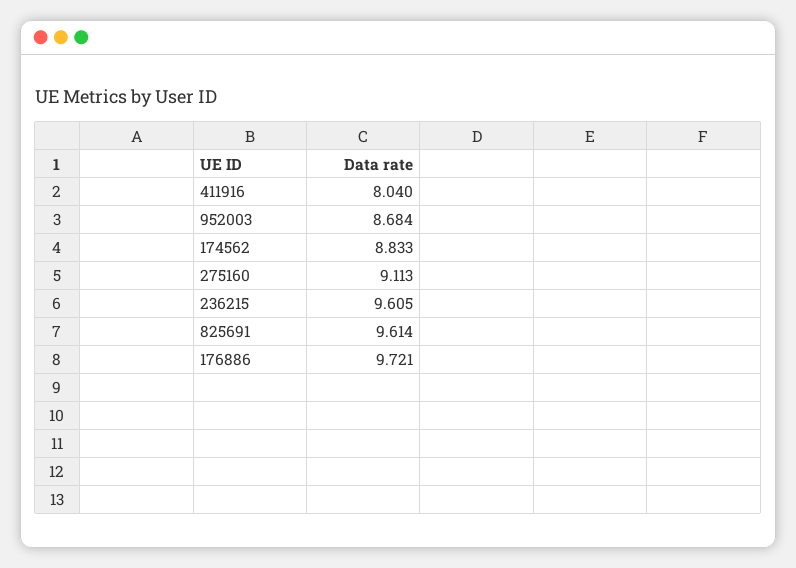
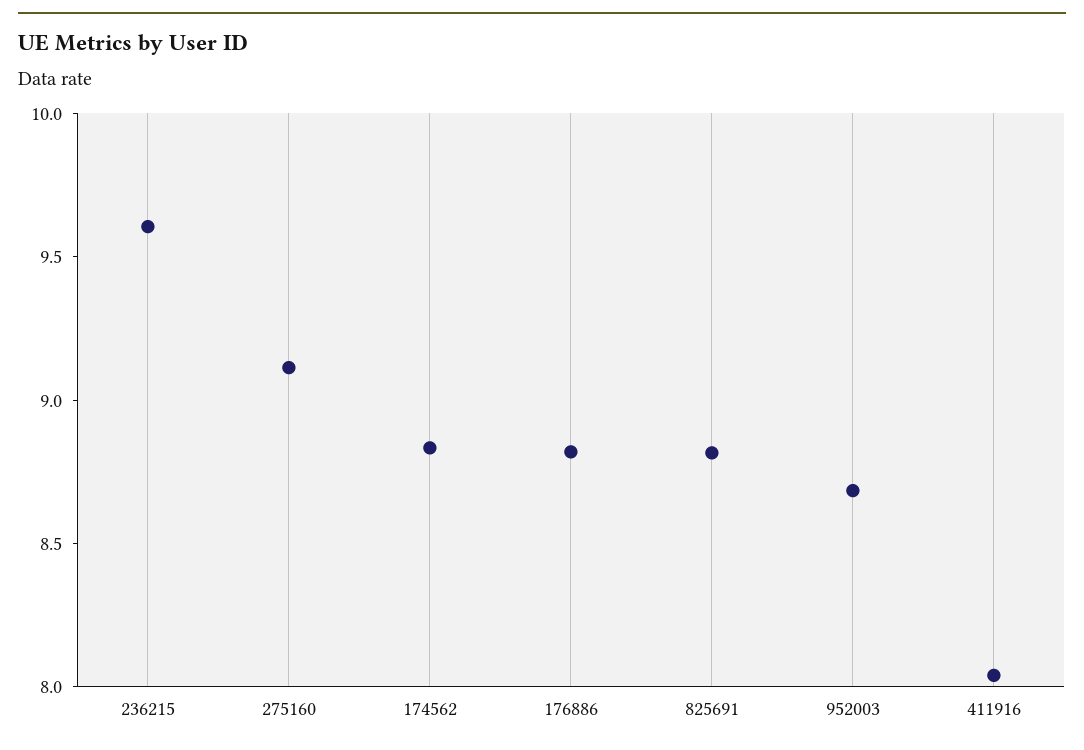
  {
    "411916": 8.04,
    "952003": 8.684,
    "174562": 8.833,
    "275160": 9.113,
    "236215": 9.605,
-   "825691": 9.614,
+   "825691": 8.8,
-   "176886": 9.721
+   "176886": 8.8
  }

